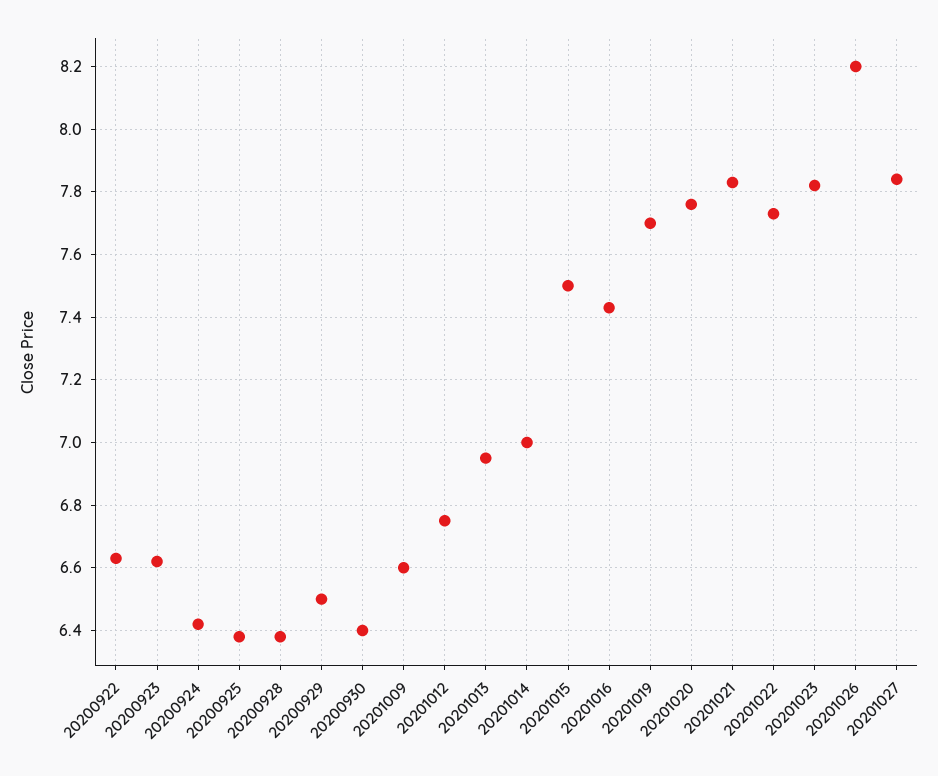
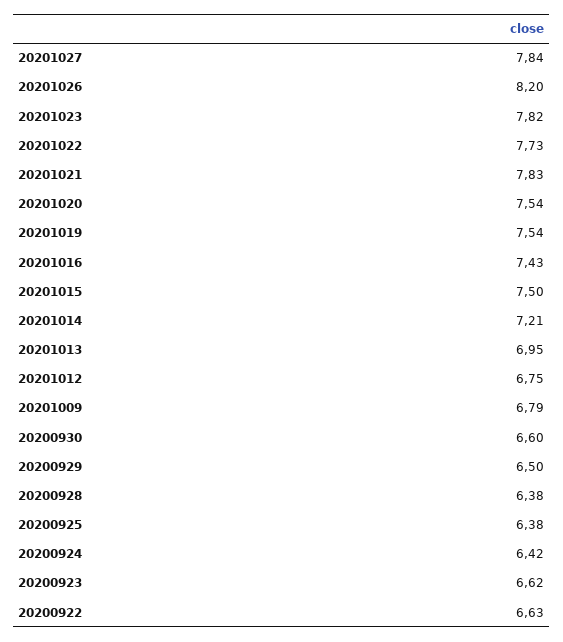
  {
    "20200922": 6.63,
    "20200923": 6.62,
    "20200924": 6.42,
    "20200925": 6.38,
    "20200928": 6.38,
    "20200929": 6.5,
-   "20200930": 6.4,
+   "20200930": 6.6,
-   "20201009": 6.6,
+   "20201009": 6.79,
    "20201012": 6.75,
    "20201013": 6.95,
-   "20201014": 7,
+   "20201014": 7.21,
    "20201015": 7.5,
    "20201016": 7.43,
-   "20201019": 7.7,
+   "20201019": 7.54,
-   "20201020": 7.75,
+   "20201020": 7.54,
    "20201021": 7.83,
    "20201022": 7.73,
    "20201023": 7.82,
    "20201026": 8.2,
    "20201027": 7.84
  }

